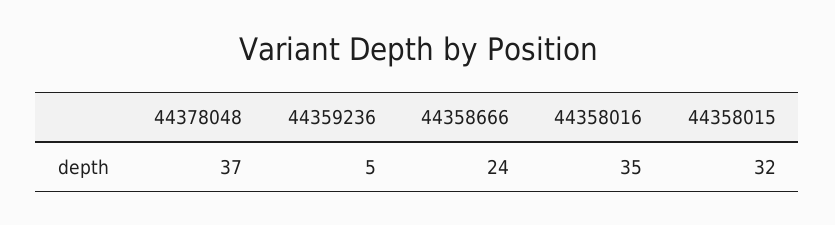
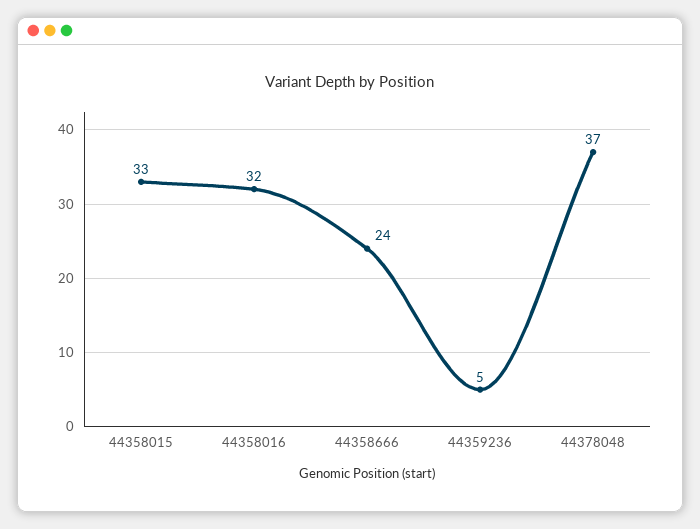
  {
    "44378048": 37,
    "44359236": 5,
    "44358666": 24,
-   "44358016": 35,
+   "44358016": 32,
-   "44358015": 32
+   "44358015": 33
  }

